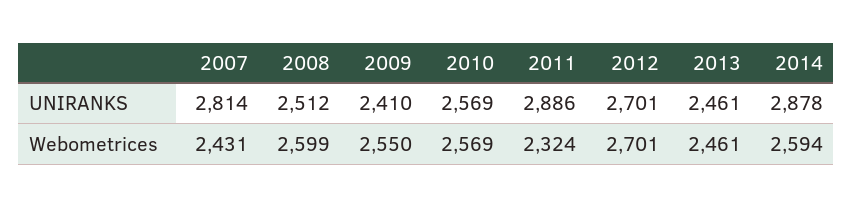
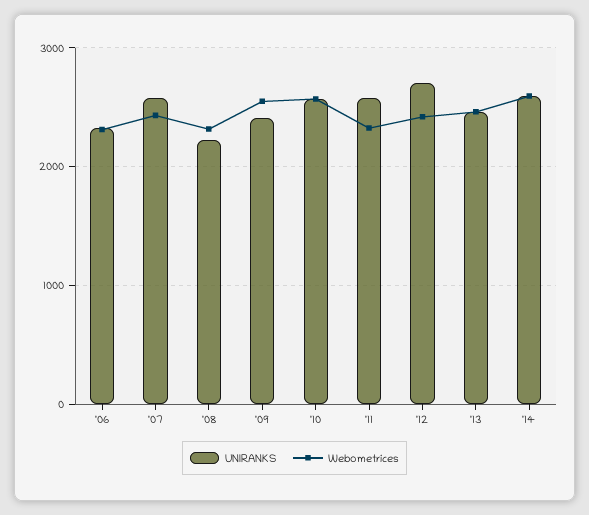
  {
    "UNIRANKS": {
-     "2007": 2814,
+     "2007": 2600,
-     "2008": 2512,
+     "2008": 2200,
      "2009": 2410,
      "2010": 2569,
-     "2011": 2886,
+     "2011": 2600,
      "2012": 2701,
      "2013": 2461,
-     "2014": 2878
+     "2014": 2600,
+     "'06": 2300
    },
    "Webometrices": {
      "2007": 2431,
-     "2008": 2599,
+     "2008": 2300,
      "2009": 2550,
      "2010": 2569,
      "2011": 2324,
-     "2012": 2701,
+     "2012": 2400,
      "2013": 2461,
-     "2014": 2594
+     "2014": 2594,
+     "'06": 2300
    }
  }

